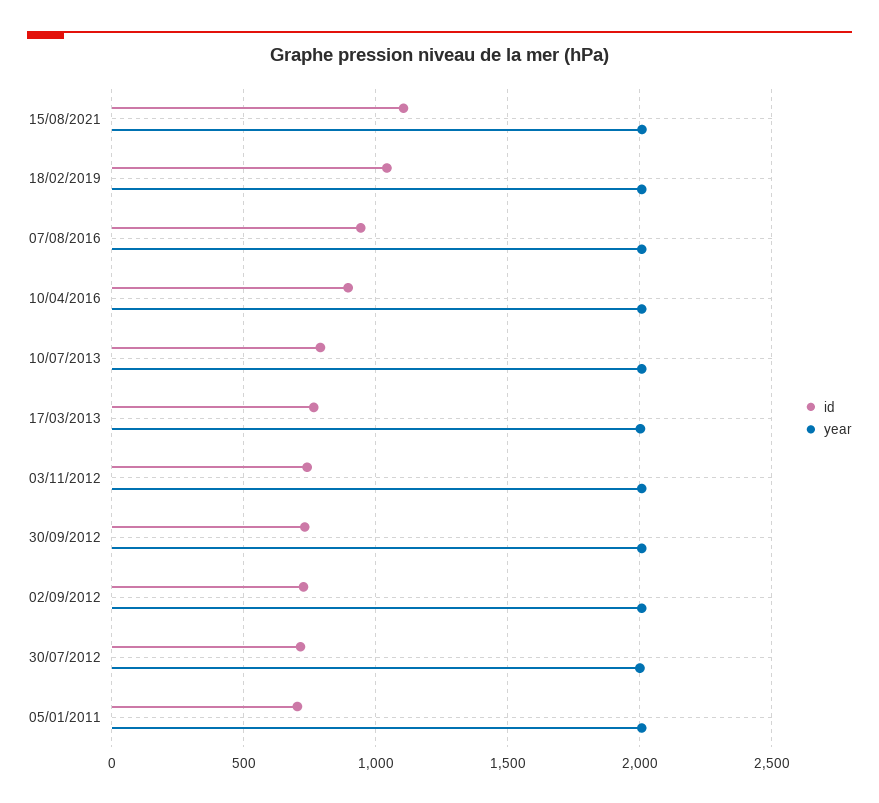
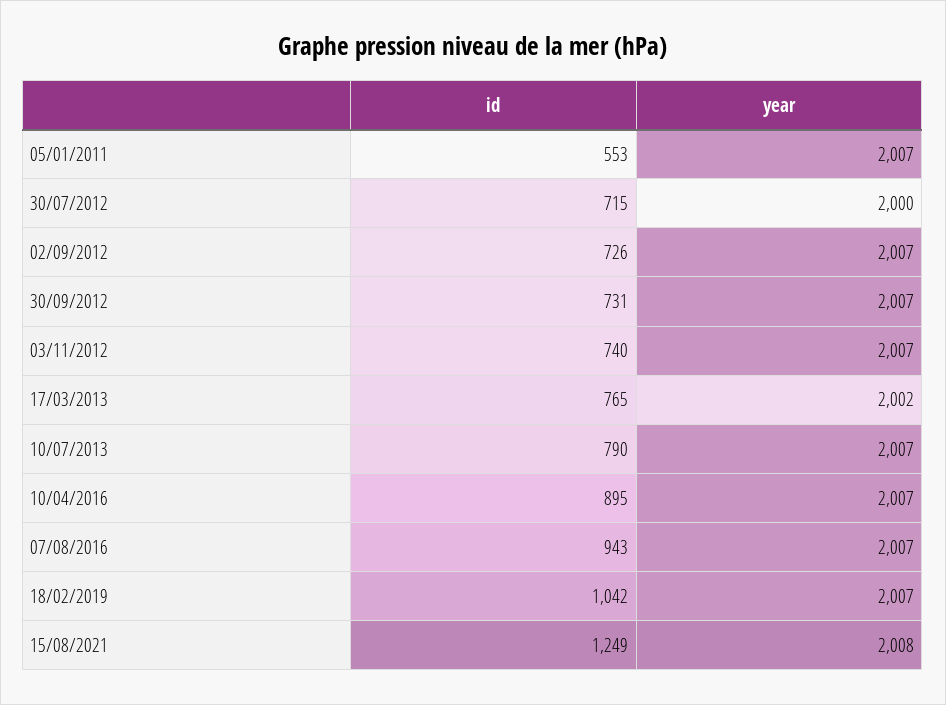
  {
    "id": {
-     "15/08/2021": 1100,
+     "15/08/2021": 1249,
      "18/02/2019": 1042,
      "07/08/2016": 943,
      "10/04/2016": 895,
      "10/07/2013": 790,
      "17/03/2013": 765,
      "03/11/2012": 740,
      "30/09/2012": 731,
      "02/09/2012": 726,
      "30/07/2012": 715,
-     "05/01/2011": 700
+     "05/01/2011": 553
    },
    "year": {
      "15/08/2021": 2008,
      "18/02/2019": 2007,
      "07/08/2016": 2007,
      "10/04/2016": 2007,
      "10/07/2013": 2007,
      "17/03/2013": 2002,
      "03/11/2012": 2007,
      "30/09/2012": 2007,
      "02/09/2012": 2007,
      "30/07/2012": 2000,
      "05/01/2011": 2007
    }
  }

